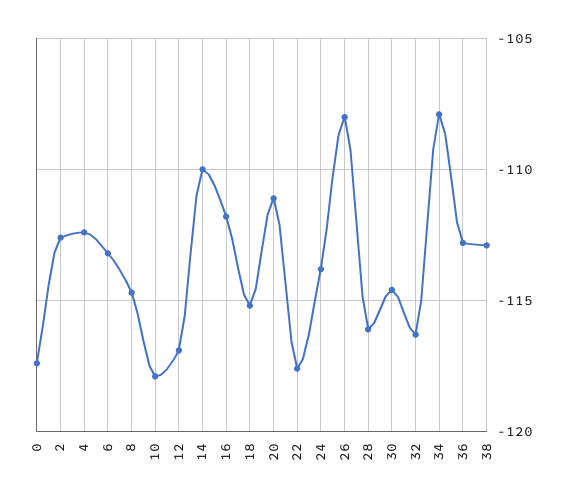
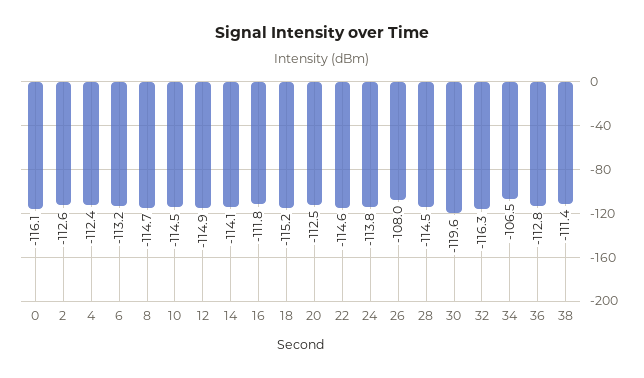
  {
-   "0": -117.5,
+   "0": -116.1,
    "2": -112.6,
    "4": -112.4,
    "6": -113.2,
    "8": -114.7,
-   "10": -118,
+   "10": -114.5,
-   "12": -117,
+   "12": -114.9,
-   "14": -110,
+   "14": -114.1,
    "16": -111.8,
    "18": -115.2,
-   "20": -111,
+   "20": -112.5,
-   "22": -117.5,
+   "22": -114.6,
    "24": -113.8,
    "26": -108,
-   "28": -116,
+   "28": -114.5,
-   "30": -114.5,
+   "30": -119.6,
    "32": -116.3,
-   "34": -108,
+   "34": -106.5,
    "36": -112.8,
-   "38": -113
+   "38": -111.4
  }

